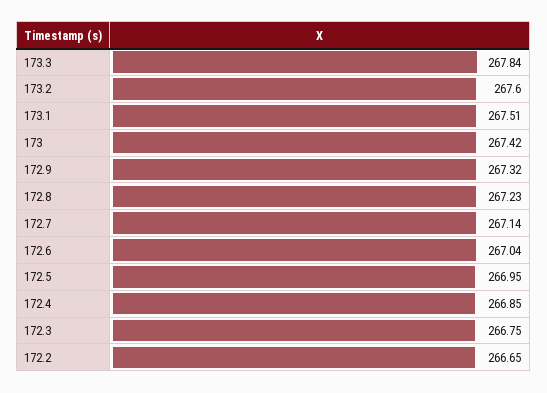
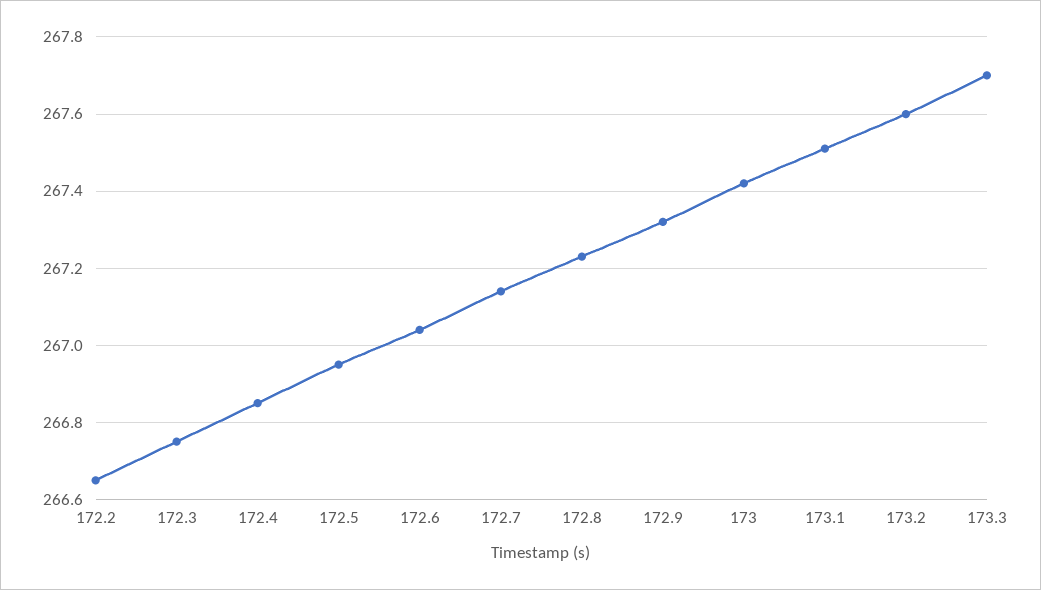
  {
-   "173.3": 267.84,
+   "173.3": 267.7,
    "173.2": 267.6,
    "173.1": 267.51,
    "173": 267.42,
    "172.9": 267.32,
    "172.8": 267.23,
    "172.7": 267.14,
    "172.6": 267.04,
    "172.5": 266.95,
    "172.4": 266.85,
    "172.3": 266.75,
    "172.2": 266.65
  }

